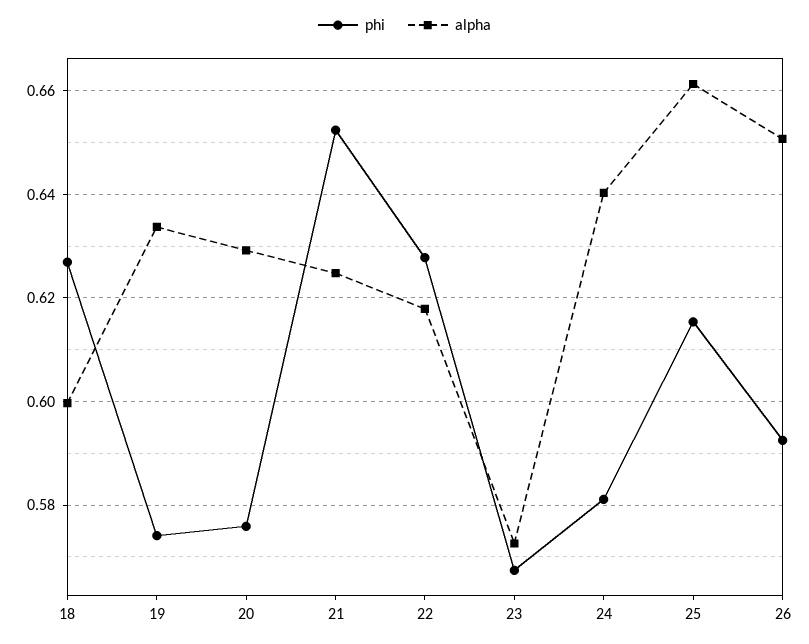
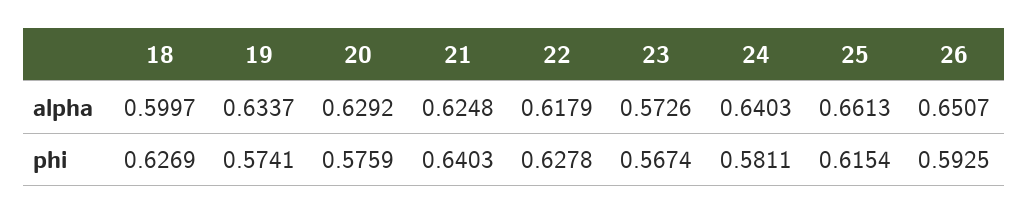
  {
    "phi": {
      "18": 0.6269,
      "19": 0.5741,
      "20": 0.5759,
-     "21": 0.652,
+     "21": 0.6403,
      "22": 0.6278,
      "23": 0.5674,
      "24": 0.5811,
      "25": 0.6154,
      "26": 0.5925
    },
    "alpha": {
      "18": 0.5997,
      "19": 0.6337,
      "20": 0.6292,
      "21": 0.6248,
      "22": 0.6179,
      "23": 0.5726,
      "24": 0.6403,
      "25": 0.6613,
      "26": 0.6507
    }
  }

